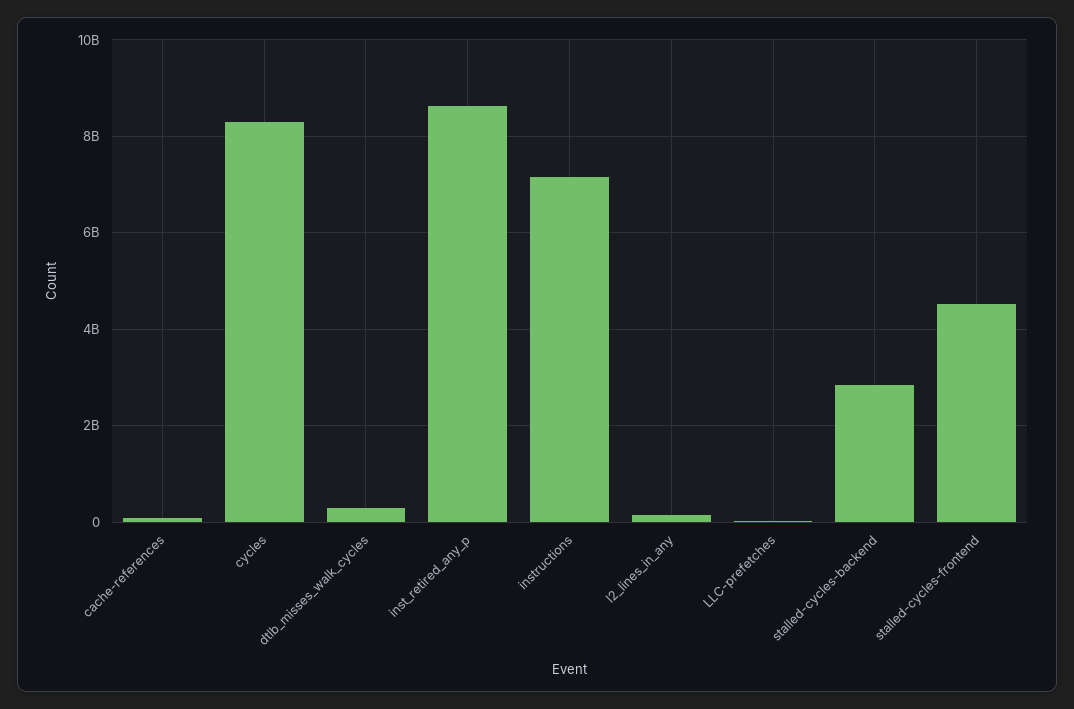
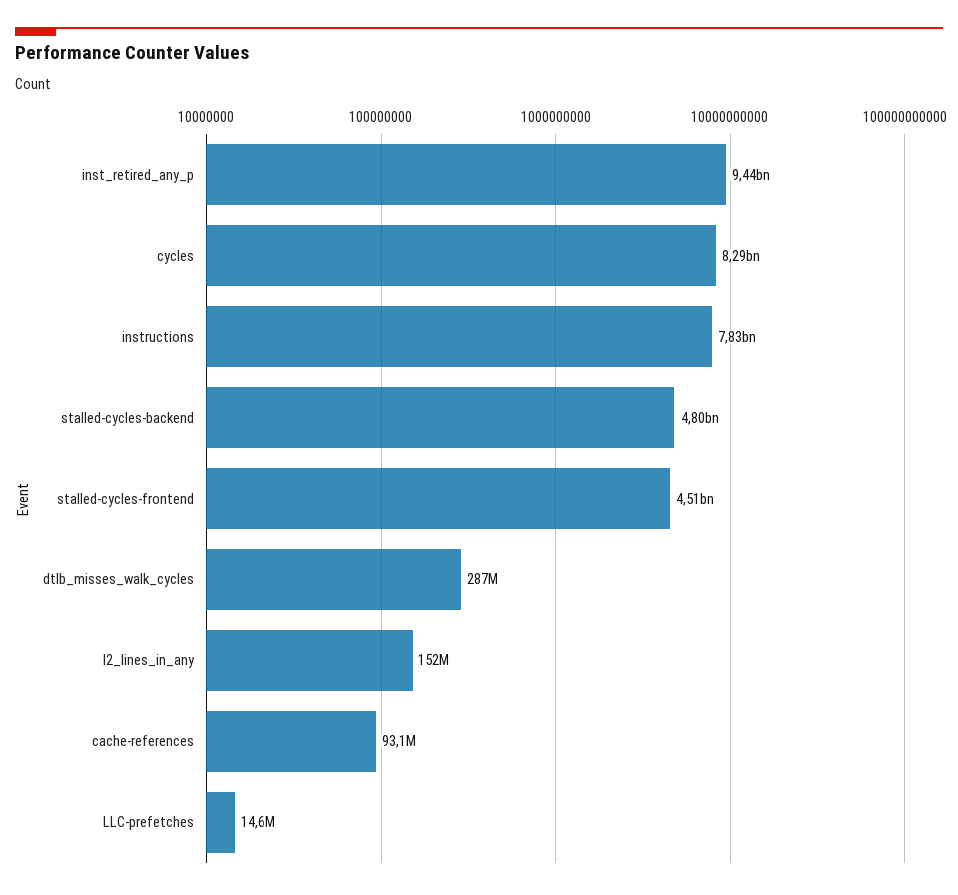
  {
    "cache-references": 93100000,
    "cycles": 8290000000,
    "dtlb_misses_walk_cycles": 287000000,
-   "inst_retired_any_p": 8600000000,
+   "inst_retired_any_p": 9440000000,
-   "instructions": 7200000000,
+   "instructions": 7830000000,
    "l2_lines_in_any": 152000000,
    "LLC-prefetches": 14600000,
-   "stalled-cycles-backend": 2800000000,
+   "stalled-cycles-backend": 4800000000,
    "stalled-cycles-frontend": 4510000000
  }

